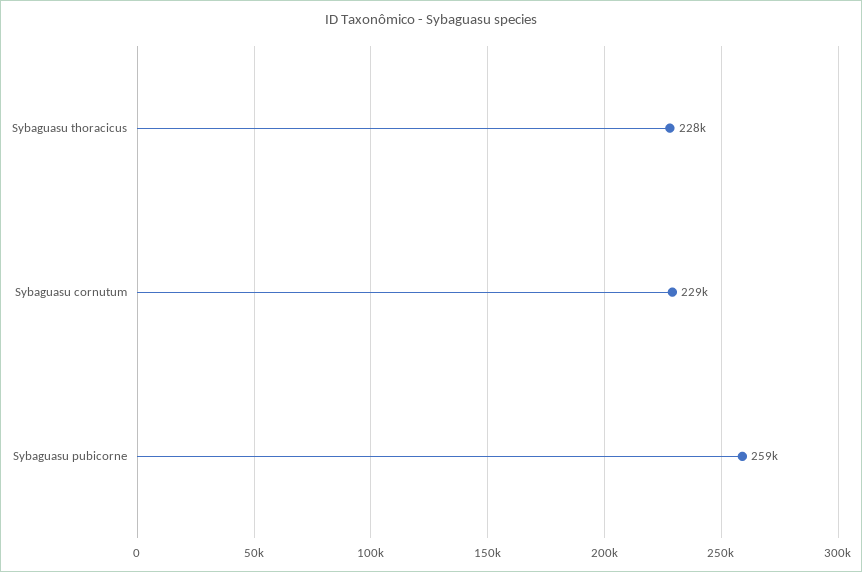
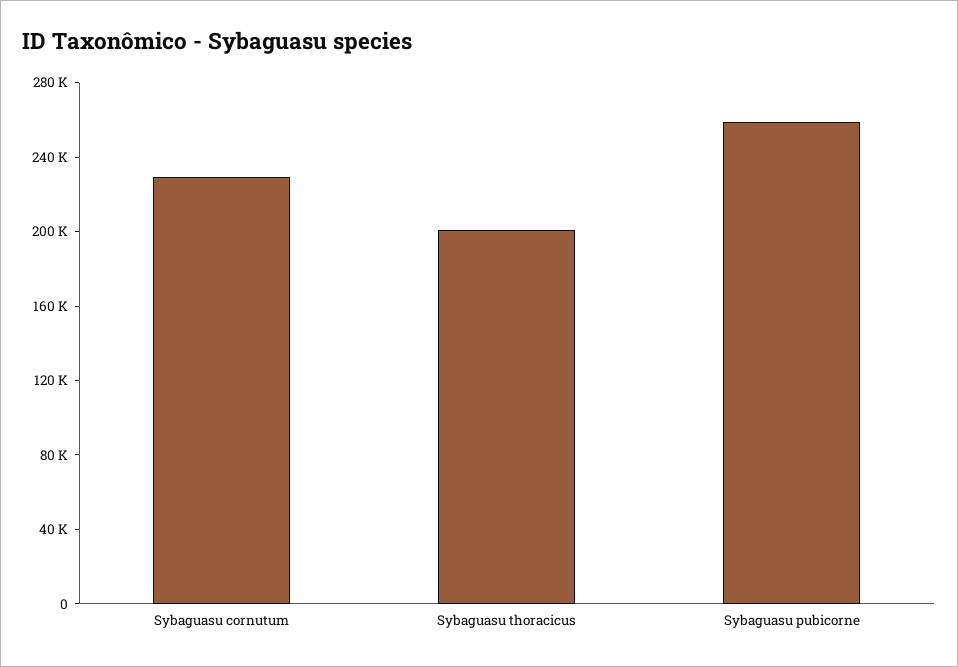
  {
-   "Sybaguasu thoracicus": 228000,
+   "Sybaguasu thoracicus": 200000,
    "Sybaguasu cornutum": 229000,
    "Sybaguasu pubicorne": 259000
  }

